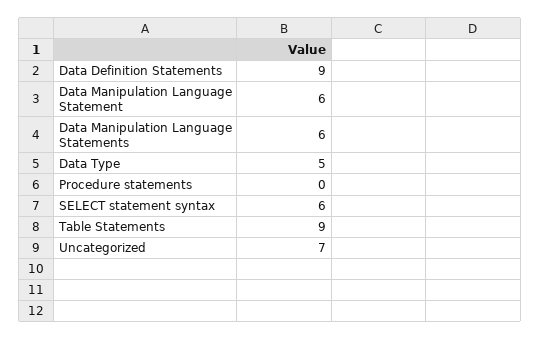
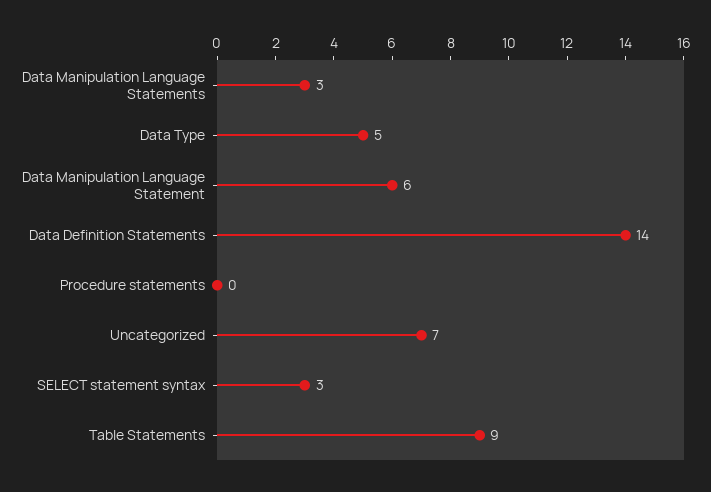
  {
-   "Data Definition Statements": 9,
+   "Data Definition Statements": 14,
    "Data Manipulation Language Statement": 6,
-   "Data Manipulation Language Statements": 6,
+   "Data Manipulation Language Statements": 3,
    "Data Type": 5,
    "Procedure statements": 0,
-   "SELECT statement syntax": 6,
+   "SELECT statement syntax": 3,
    "Table Statements": 9,
    "Uncategorized": 7
  }

